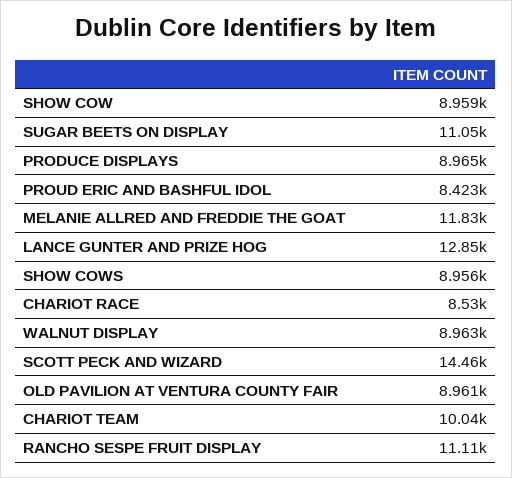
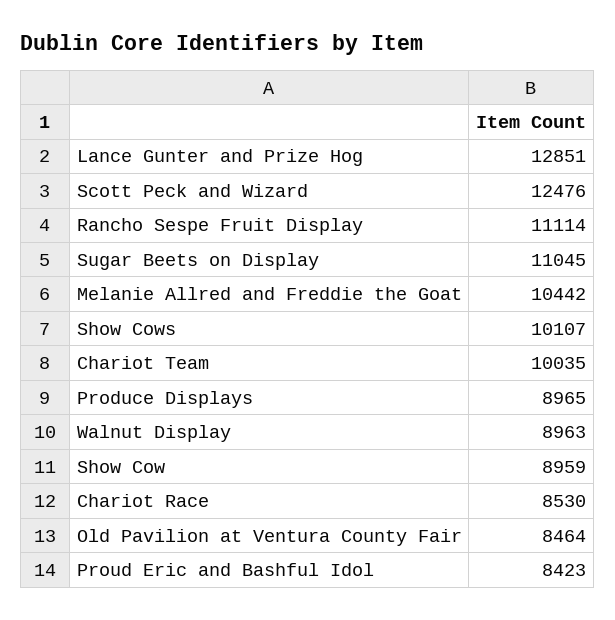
  {
    "SHOW COW": 8959,
    "SUGAR BEETS ON DISPLAY": 11045,
    "PRODUCE DISPLAYS": 8965,
    "PROUD ERIC AND BASHFUL IDOL": 8423,
-   "MELANIE ALLRED AND FREDDIE THE GOAT": 11830,
+   "MELANIE ALLRED AND FREDDIE THE GOAT": 10442,
    "LANCE GUNTER AND PRIZE HOG": 12851,
-   "SHOW COWS": 8956,
+   "SHOW COWS": 10107,
    "CHARIOT RACE": 8530,
    "WALNUT DISPLAY": 8963,
-   "SCOTT PECK AND WIZARD": 14460,
+   "SCOTT PECK AND WIZARD": 12476,
-   "OLD PAVILION AT VENTURA COUNTY FAIR": 8961,
+   "OLD PAVILION AT VENTURA COUNTY FAIR": 8464,
    "CHARIOT TEAM": 10035,
    "RANCHO SESPE FRUIT DISPLAY": 11114
  }

